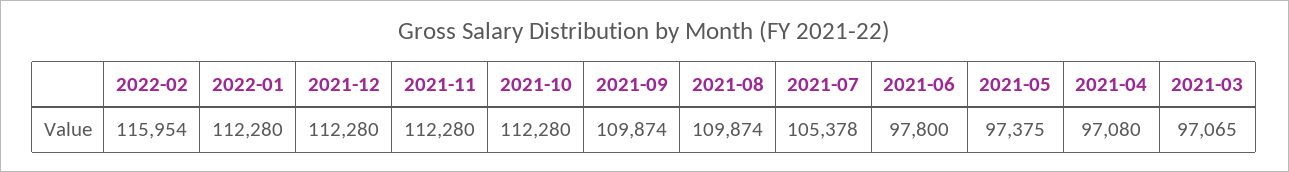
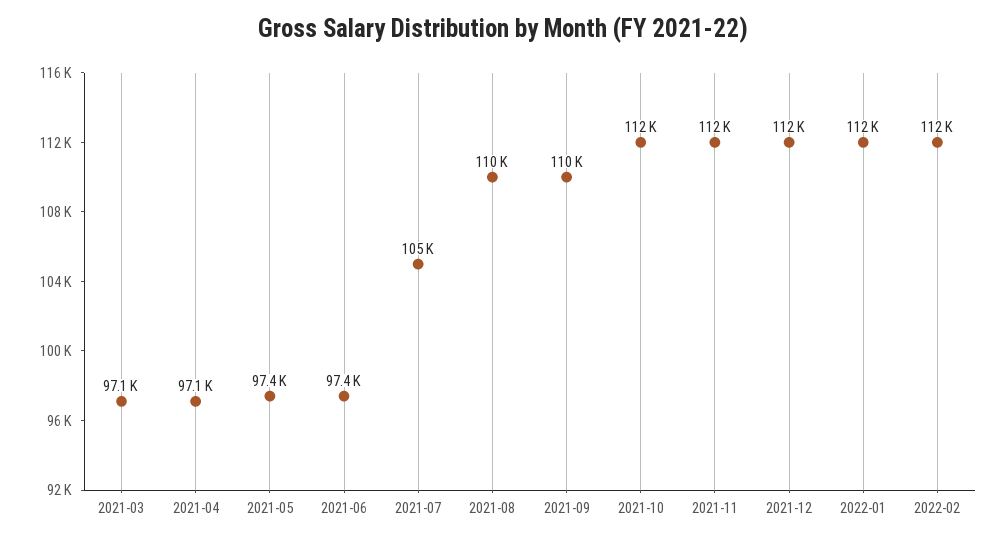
  {
-   "2022-02": 115954,
+   "2022-02": 112000,
    "2022-01": 112280,
    "2021-12": 112280,
    "2021-11": 112280,
    "2021-10": 112280,
    "2021-09": 109874,
    "2021-08": 109874,
    "2021-07": 105378,
-   "2021-06": 97800,
+   "2021-06": 97400,
    "2021-05": 97375,
    "2021-04": 97080,
    "2021-03": 97065
  }

